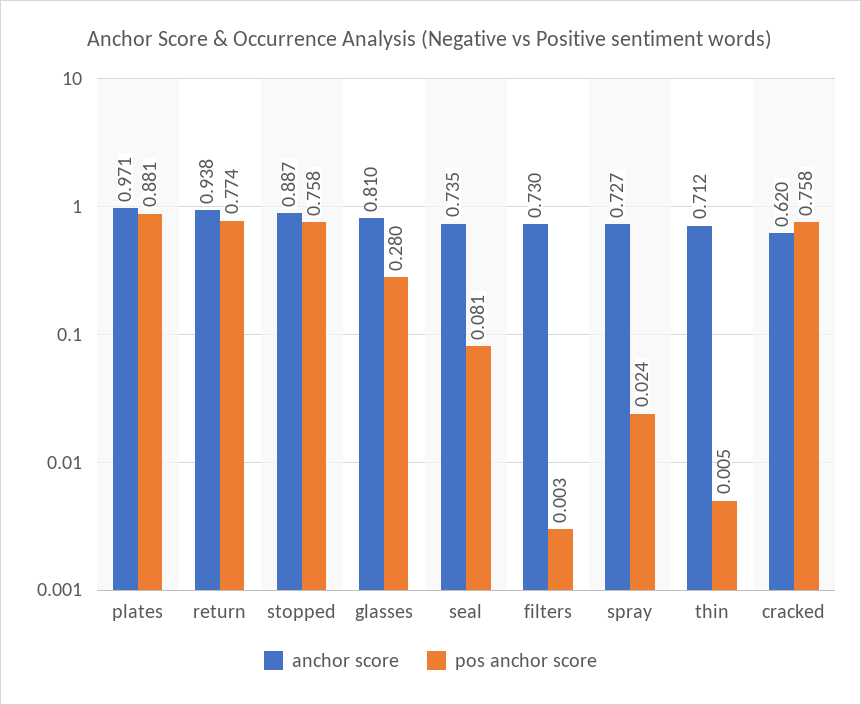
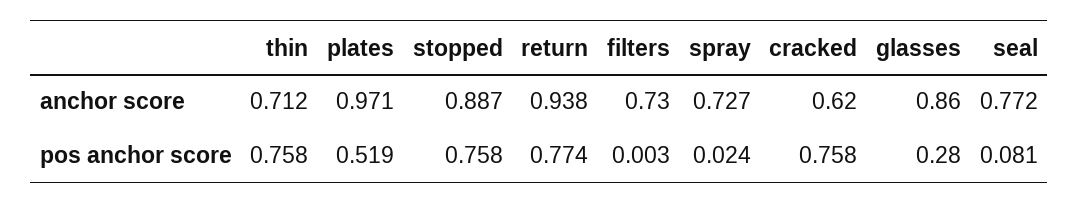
  {
    "anchor score": {
      "plates": 0.971,
      "return": 0.938,
      "stopped": 0.887,
-     "glasses": 0.81,
+     "glasses": 0.86,
-     "seal": 0.735,
+     "seal": 0.772,
      "filters": 0.73,
      "spray": 0.727,
      "thin": 0.712,
      "cracked": 0.62
    },
    "pos anchor score": {
-     "plates": 0.881,
+     "plates": 0.519,
      "return": 0.774,
      "stopped": 0.758,
      "glasses": 0.28,
      "seal": 0.081,
      "filters": 0.003,
      "spray": 0.024,
-     "thin": 0.005,
+     "thin": 0.758,
      "cracked": 0.758
    }
  }

